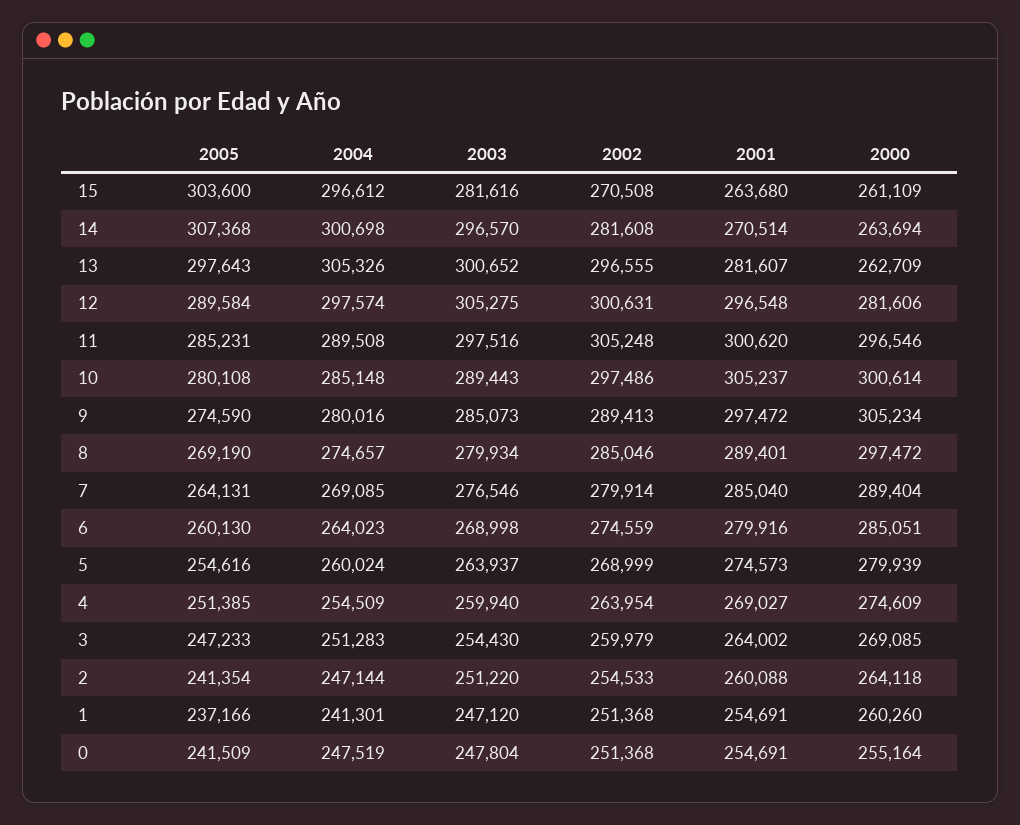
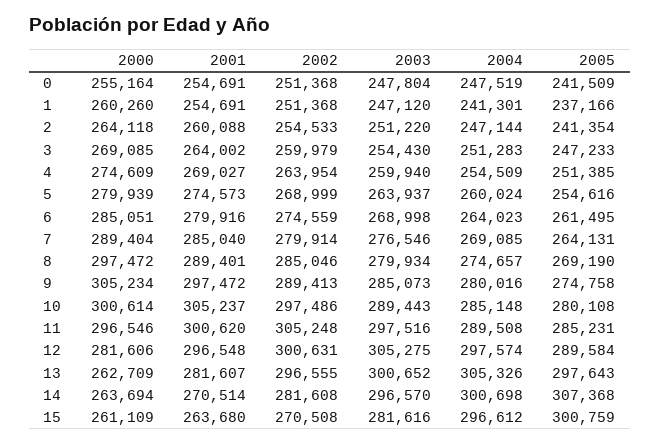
  {
    "2005": {
-     "15": 303600,
+     "15": 300759,
      "14": 307368,
      "13": 297643,
      "12": 289584,
      "11": 285231,
      "10": 280108,
-     "9": 274590,
+     "9": 274758,
      "8": 269190,
      "7": 264131,
-     "6": 260130,
+     "6": 261495,
      "5": 254616,
      "4": 251385,
      "3": 247233,
      "2": 241354,
      "1": 237166,
      "0": 241509
    },
    "2004": {
      "15": 296612,
      "14": 300698,
      "13": 305326,
      "12": 297574,
      "11": 289508,
      "10": 285148,
      "9": 280016,
      "8": 274657,
      "7": 269085,
      "6": 264023,
      "5": 260024,
      "4": 254509,
      "3": 251283,
      "2": 247144,
      "1": 241301,
      "0": 247519
    },
    "2003": {
      "15": 281616,
      "14": 296570,
      "13": 300652,
      "12": 305275,
      "11": 297516,
      "10": 289443,
      "9": 285073,
      "8": 279934,
      "7": 276546,
      "6": 268998,
      "5": 263937,
      "4": 259940,
      "3": 254430,
      "2": 251220,
      "1": 247120,
      "0": 247804
    },
    "2002": {
      "15": 270508,
      "14": 281608,
      "13": 296555,
      "12": 300631,
      "11": 305248,
      "10": 297486,
      "9": 289413,
      "8": 285046,
      "7": 279914,
      "6": 274559,
      "5": 268999,
      "4": 263954,
      "3": 259979,
      "2": 254533,
      "1": 251368,
      "0": 251368
    },
    "2001": {
      "15": 263680,
      "14": 270514,
      "13": 281607,
      "12": 296548,
      "11": 300620,
      "10": 305237,
      "9": 297472,
      "8": 289401,
      "7": 285040,
      "6": 279916,
      "5": 274573,
      "4": 269027,
      "3": 264002,
      "2": 260088,
      "1": 254691,
      "0": 254691
    },
    "2000": {
      "15": 261109,
      "14": 263694,
      "13": 262709,
      "12": 281606,
      "11": 296546,
      "10": 300614,
      "9": 305234,
      "8": 297472,
      "7": 289404,
      "6": 285051,
      "5": 279939,
      "4": 274609,
      "3": 269085,
      "2": 264118,
      "1": 260260,
      "0": 255164
    }
  }

